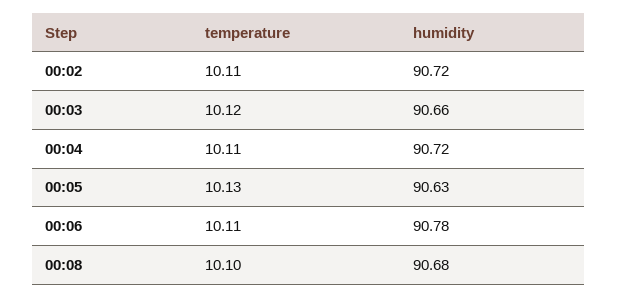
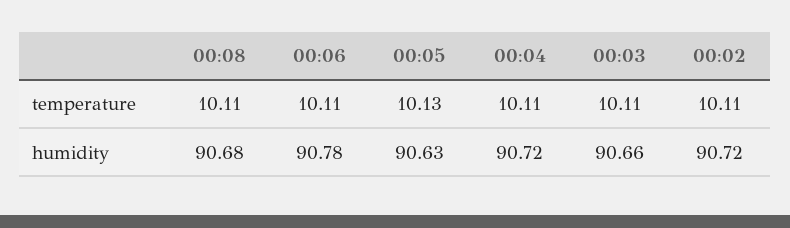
  {
    "temperature": {
      "00:02": 10.11,
-     "00:03": 10.12,
+     "00:03": 10.11,
      "00:04": 10.11,
      "00:05": 10.13,
      "00:06": 10.11,
-     "00:08": 10.1
+     "00:08": 10.11
    },
    "humidity": {
      "00:02": 90.72,
      "00:03": 90.66,
      "00:04": 90.72,
      "00:05": 90.63,
      "00:06": 90.78,
      "00:08": 90.68
    }
  }

